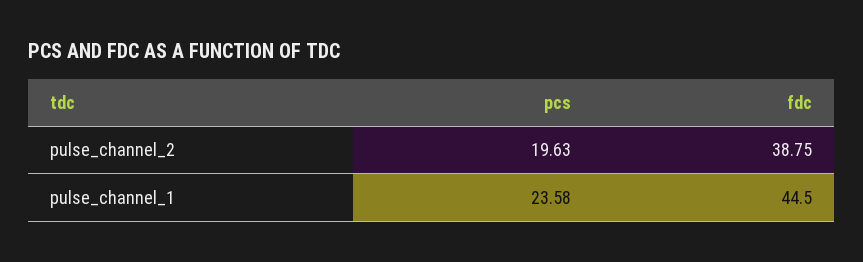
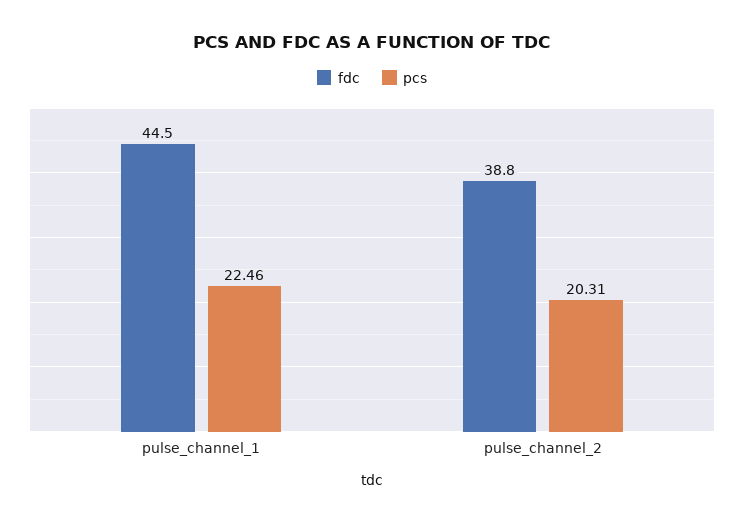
  {
    "pcs": {
-     "pulse_channel_2": 19.63,
+     "pulse_channel_2": 20.31,
-     "pulse_channel_1": 23.58
+     "pulse_channel_1": 22.46
    },
    "fdc": {
      "pulse_channel_2": 38.75,
      "pulse_channel_1": 44.5
    }
  }

